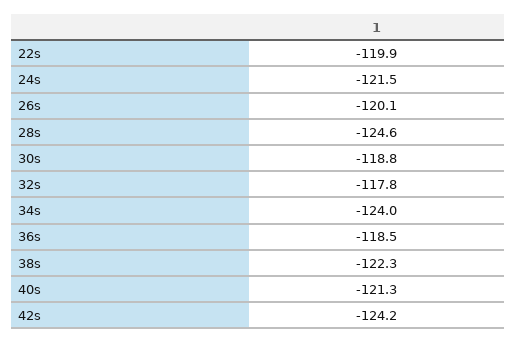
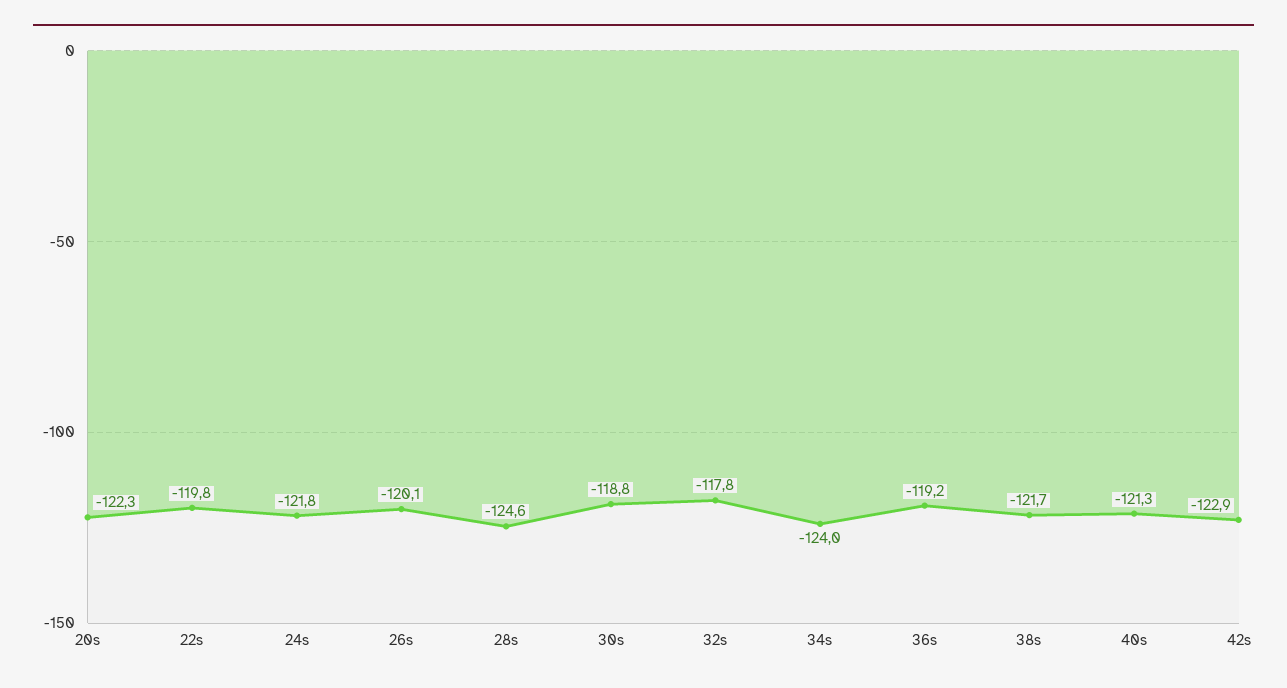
  {
-   "22s": -119.9,
+   "22s": -119.8,
-   "24s": -121.5,
+   "24s": -121.8,
    "26s": -120.1,
    "28s": -124.6,
    "30s": -118.8,
    "32s": -117.8,
    "34s": -124,
-   "36s": -118.5,
+   "36s": -119.2,
-   "38s": -122.3,
+   "38s": -121.7,
    "40s": -121.3,
-   "42s": -124.2
+   "42s": -122.9,
+   "20s": -122.3
  }

